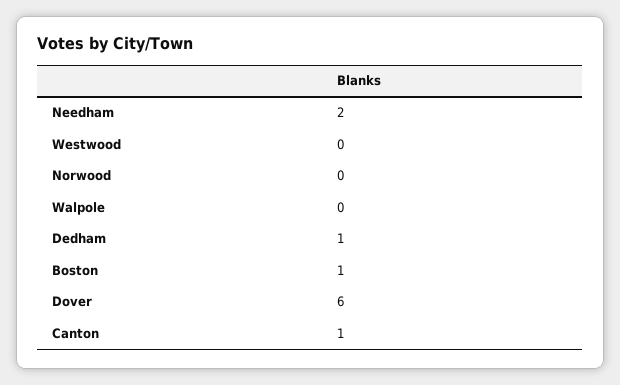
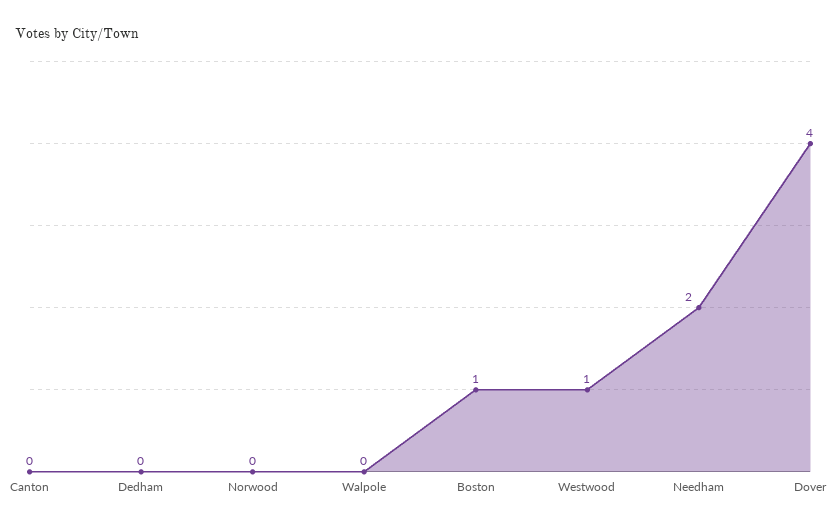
  {
    "Needham": 2,
-   "Westwood": 0,
+   "Westwood": 1,
    "Norwood": 0,
    "Walpole": 0,
-   "Dedham": 1,
+   "Dedham": 0,
    "Boston": 1,
-   "Dover": 6,
+   "Dover": 4,
-   "Canton": 1
+   "Canton": 0
  }

